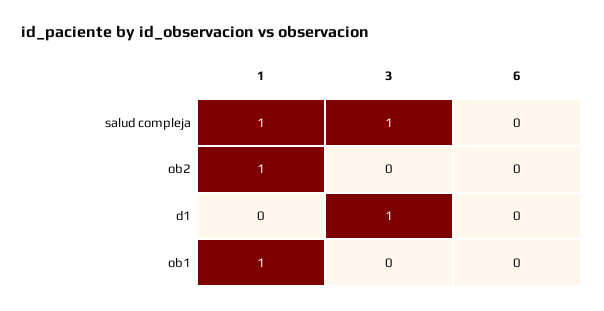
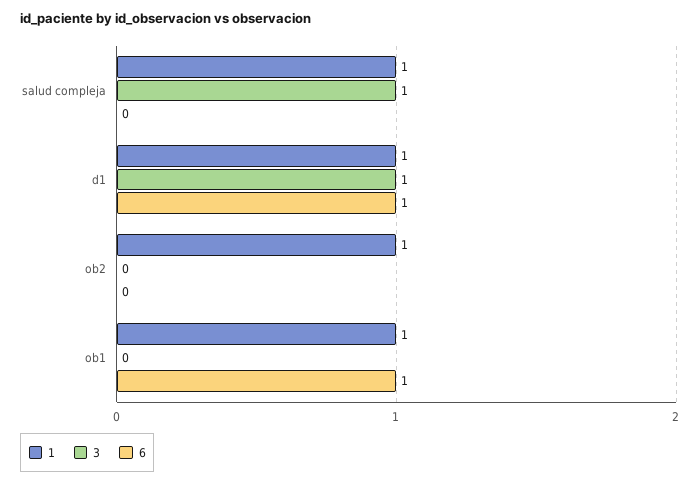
  {
    "1": {
      "salud compleja": 1,
      "ob2": 1,
-     "d1": 0,
+     "d1": 1,
      "ob1": 1
    },
    "3": {
      "salud compleja": 1,
      "ob2": 0,
      "d1": 1,
      "ob1": 0
    },
    "6": {
      "salud compleja": 0,
      "ob2": 0,
-     "d1": 0,
+     "d1": 1,
-     "ob1": 0
+     "ob1": 1
    }
  }

